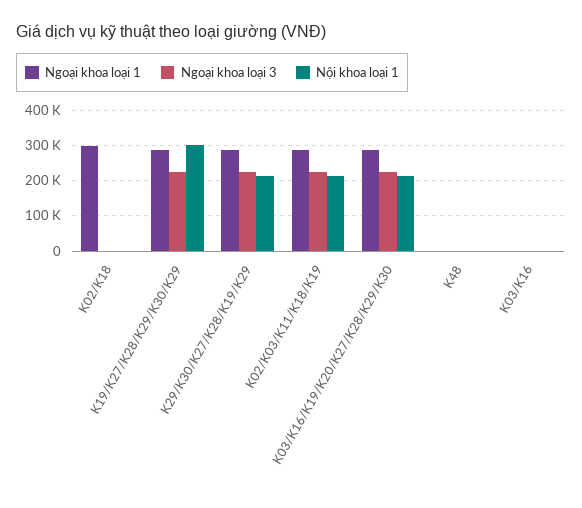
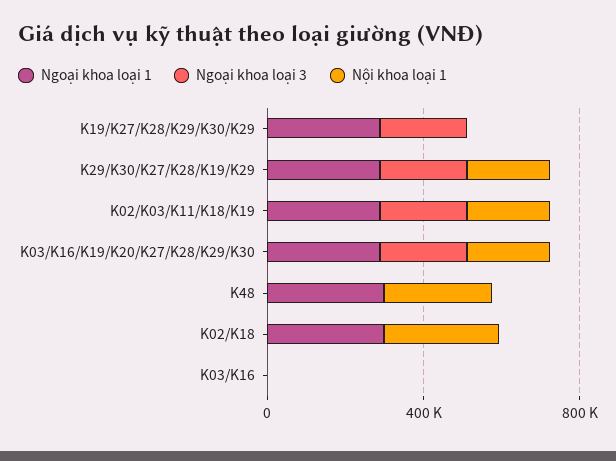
  {
    "Ngoại khoa loại 1": {
      "K02/K18": 300000,
      "K19/K27/K28/K29/K30/K29": 280000,
      "K29/K30/K27/K28/K19/K29": 280000,
      "K02/K03/K11/K18/K19": 280000,
      "K03/K16/K19/K20/K27/K28/K29/K30": 280000,
-     "K48": 0,
+     "K48": 300000,
      "K03/K16": 0
    },
    "Ngoại khoa loại 3": {
      "K02/K18": 0,
      "K19/K27/K28/K29/K30/K29": 220000,
      "K29/K30/K27/K28/K19/K29": 220000,
      "K02/K03/K11/K18/K19": 220000,
      "K03/K16/K19/K20/K27/K28/K29/K30": 220000,
      "K48": 0,
      "K03/K16": 0
    },
    "Nội khoa loại 1": {
-     "K02/K18": 0,
+     "K02/K18": 300000,
-     "K19/K27/K28/K29/K30/K29": 300000,
+     "K19/K27/K28/K29/K30/K29": 0,
      "K29/K30/K27/K28/K19/K29": 220000,
      "K02/K03/K11/K18/K19": 220000,
      "K03/K16/K19/K20/K27/K28/K29/K30": 220000,
-     "K48": 0,
+     "K48": 300000,
      "K03/K16": 0
    }
  }

